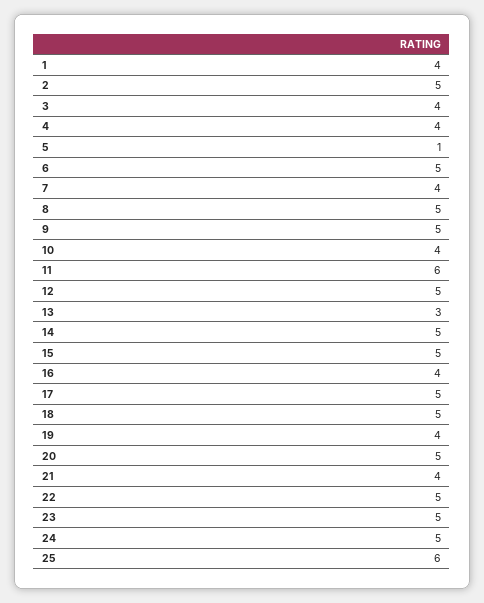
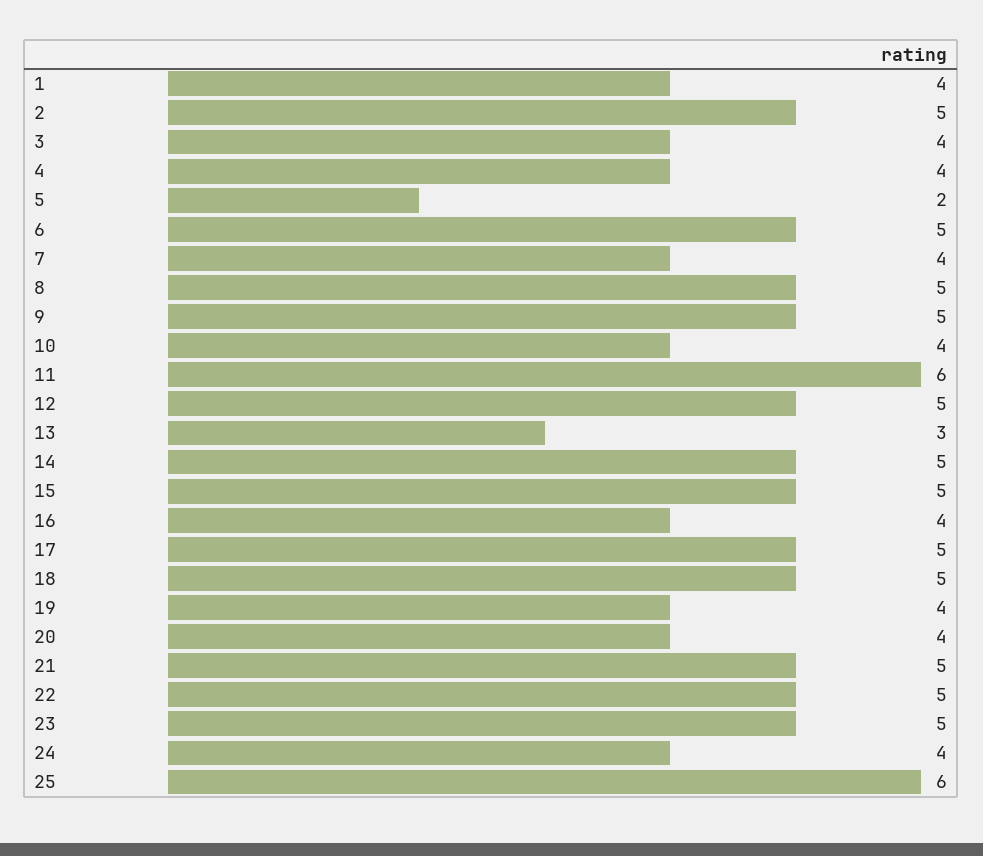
  {
    "1": 4,
    "2": 5,
    "3": 4,
    "4": 4,
-   "5": 1,
+   "5": 2,
    "6": 5,
    "7": 4,
    "8": 5,
    "9": 5,
    "10": 4,
    "11": 6,
    "12": 5,
    "13": 3,
    "14": 5,
    "15": 5,
    "16": 4,
    "17": 5,
    "18": 5,
    "19": 4,
-   "20": 5,
+   "20": 4,
-   "21": 4,
+   "21": 5,
    "22": 5,
    "23": 5,
-   "24": 5,
+   "24": 4,
    "25": 6
  }

